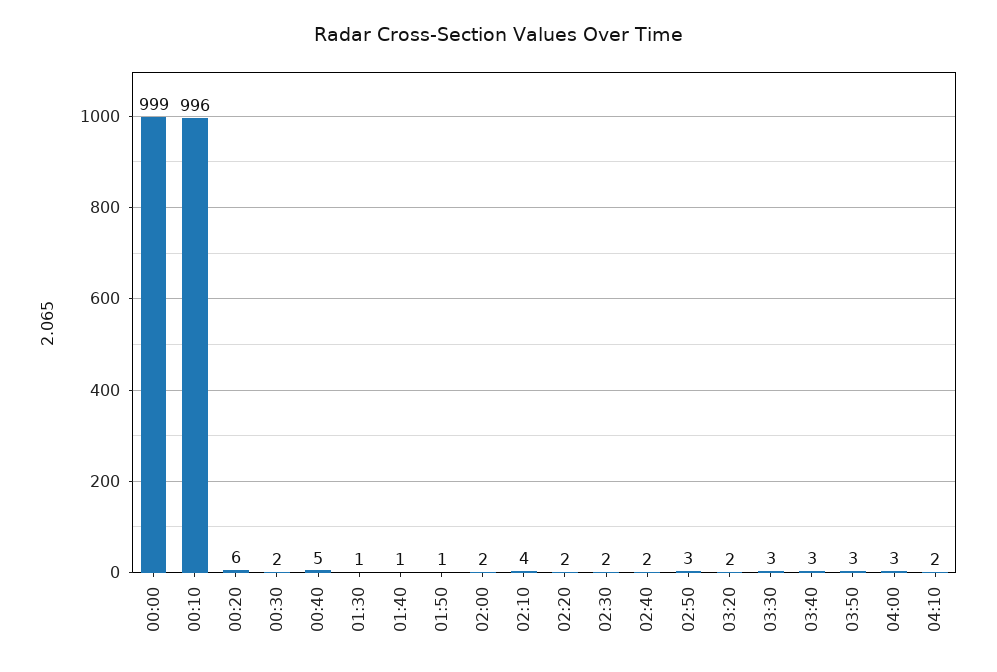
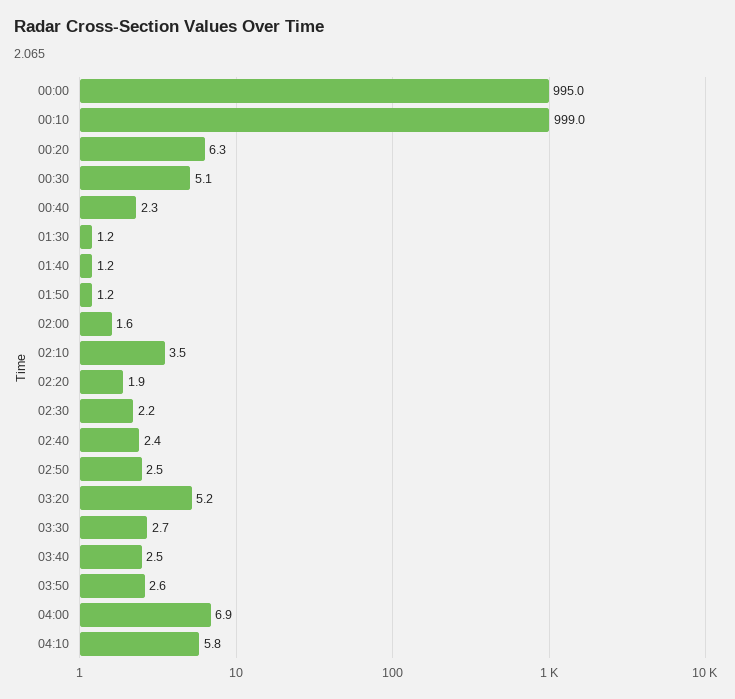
  {
-   "00:00": 999,
+   "00:00": 995,
-   "00:10": 996,
+   "00:10": 999,
    "00:20": 6.3,
-   "00:30": 2,
+   "00:30": 5.1,
-   "00:40": 5,
+   "00:40": 2.3,
    "01:30": 1.2,
    "01:40": 1.2,
    "01:50": 1.2,
    "02:00": 1.6,
    "02:10": 3.5,
    "02:20": 1.9,
    "02:30": 2.2,
    "02:40": 2.4,
    "02:50": 2.5,
-   "03:20": 2,
+   "03:20": 5.2,
    "03:30": 2.7,
    "03:40": 2.5,
    "03:50": 2.6,
-   "04:00": 3,
+   "04:00": 6.9,
-   "04:10": 2
+   "04:10": 5.8
  }

